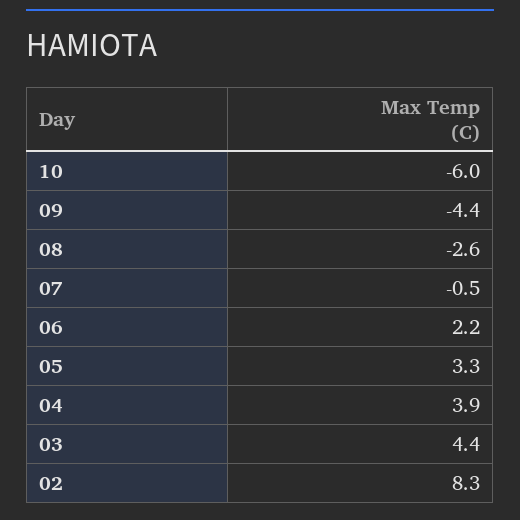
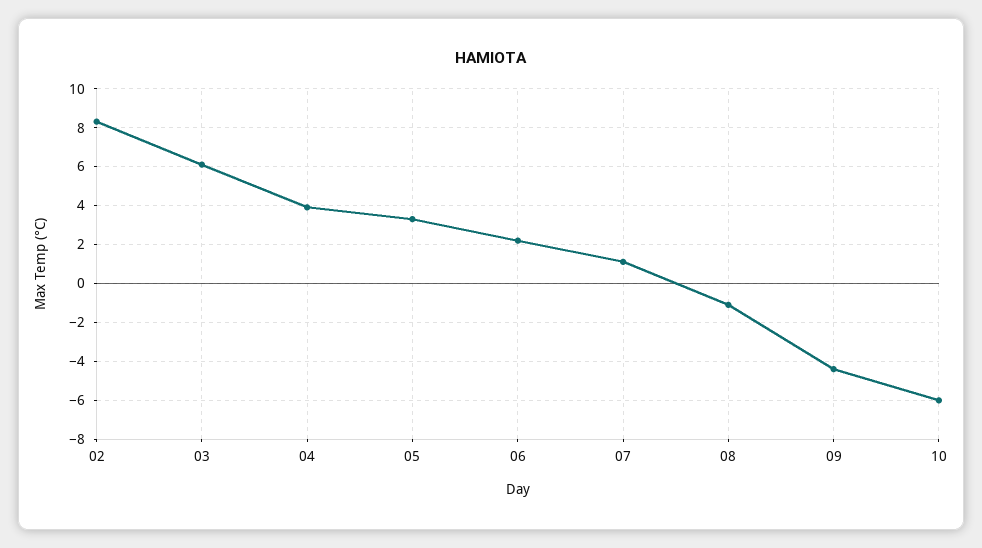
  {
    "10": -6,
    "09": -4.4,
-   "08": -2.6,
+   "08": -1,
-   "07": -0.5,
+   "07": 1,
    "06": 2.2,
    "05": 3.3,
    "04": 3.9,
-   "03": 4.4,
+   "03": 6,
    "02": 8.3
  }

